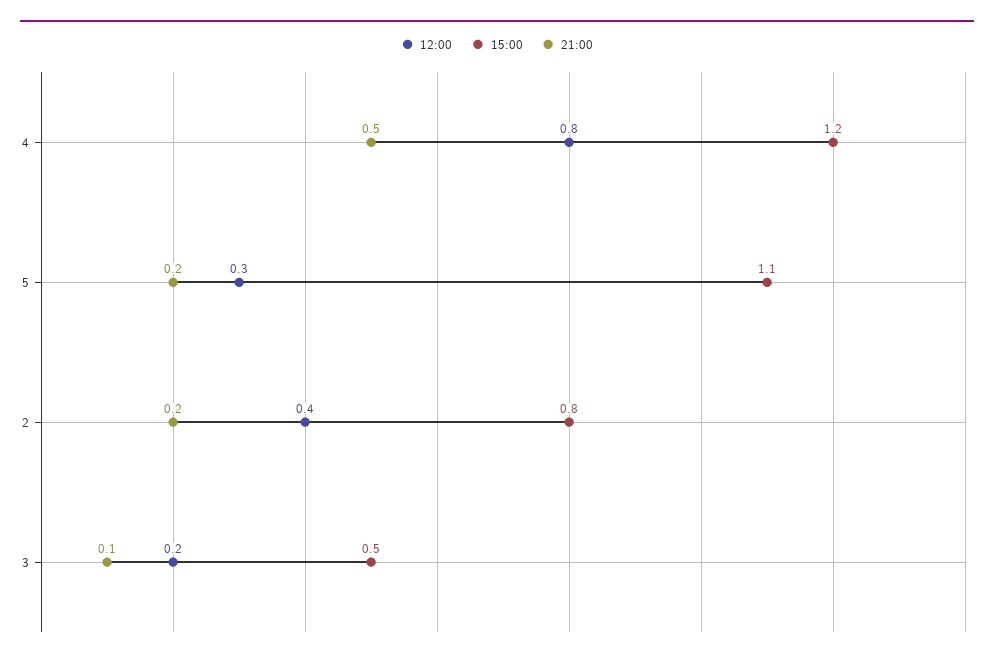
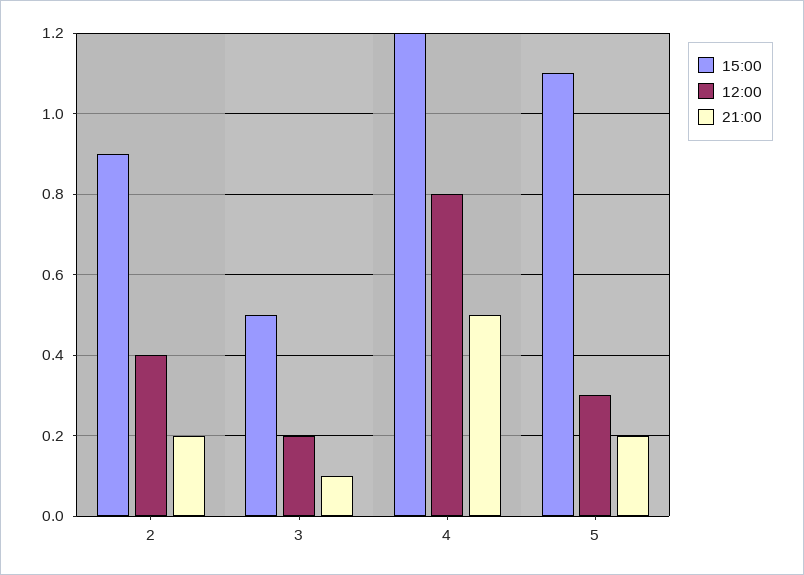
  {
    "12:00": {
      "4": 0.8,
      "5": 0.3,
      "2": 0.4,
      "3": 0.2
    },
    "15:00": {
      "4": 1.2,
      "5": 1.1,
-     "2": 0.8,
+     "2": 0.9,
      "3": 0.5
    },
    "21:00": {
      "4": 0.5,
      "5": 0.2,
      "2": 0.2,
      "3": 0.1
    }
  }

